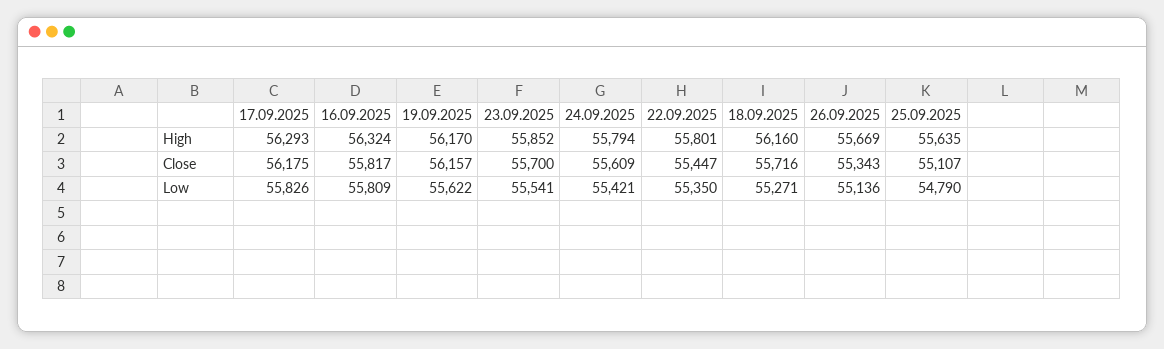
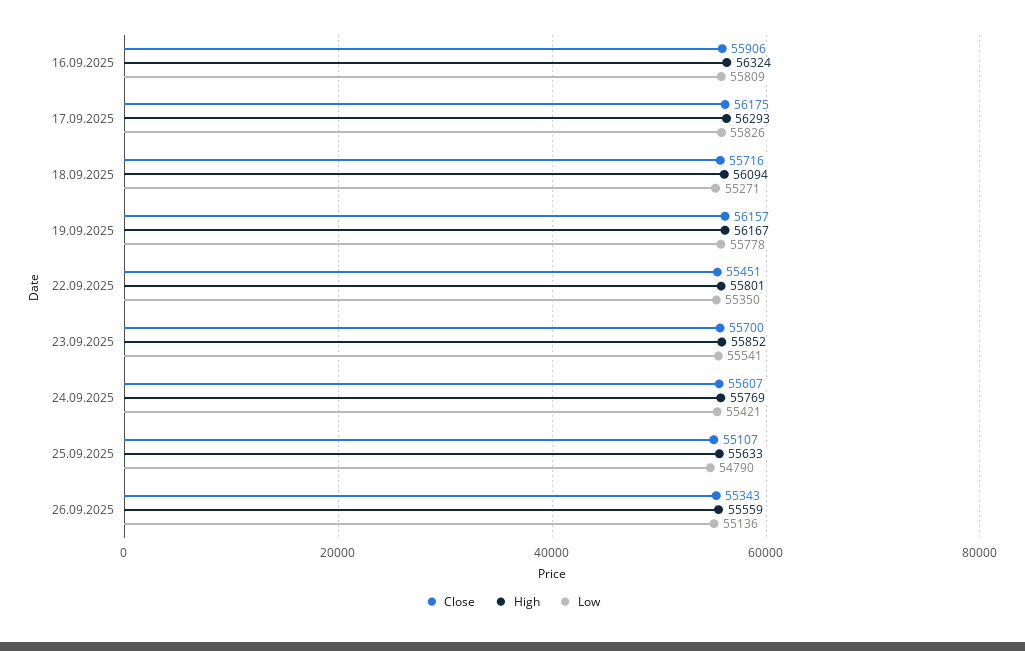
  {
    "High": {
      "17.09.2025": 56293,
      "16.09.2025": 56324,
-     "19.09.2025": 56170,
+     "19.09.2025": 56167,
      "23.09.2025": 55852,
-     "24.09.2025": 55794,
+     "24.09.2025": 55769,
      "22.09.2025": 55801,
-     "18.09.2025": 56160,
+     "18.09.2025": 56094,
-     "26.09.2025": 55669,
+     "26.09.2025": 55559,
-     "25.09.2025": 55635
+     "25.09.2025": 55633
    },
    "Close": {
      "17.09.2025": 56175,
-     "16.09.2025": 55817,
+     "16.09.2025": 55906,
      "19.09.2025": 56157,
      "23.09.2025": 55700,
-     "24.09.2025": 55609,
+     "24.09.2025": 55607,
-     "22.09.2025": 55447,
+     "22.09.2025": 55451,
      "18.09.2025": 55716,
      "26.09.2025": 55343,
      "25.09.2025": 55107
    },
    "Low": {
      "17.09.2025": 55826,
      "16.09.2025": 55809,
-     "19.09.2025": 55622,
+     "19.09.2025": 55778,
      "23.09.2025": 55541,
      "24.09.2025": 55421,
      "22.09.2025": 55350,
      "18.09.2025": 55271,
      "26.09.2025": 55136,
      "25.09.2025": 54790
    }
  }

